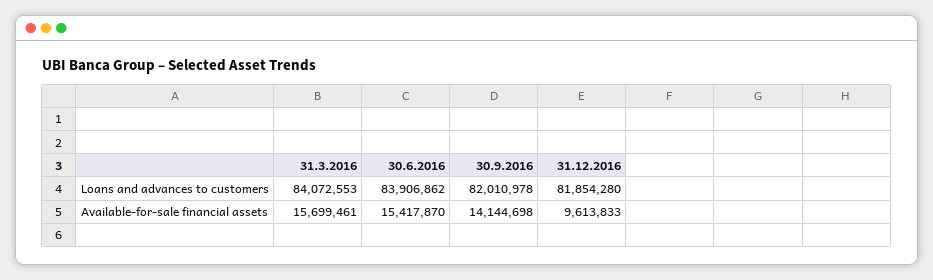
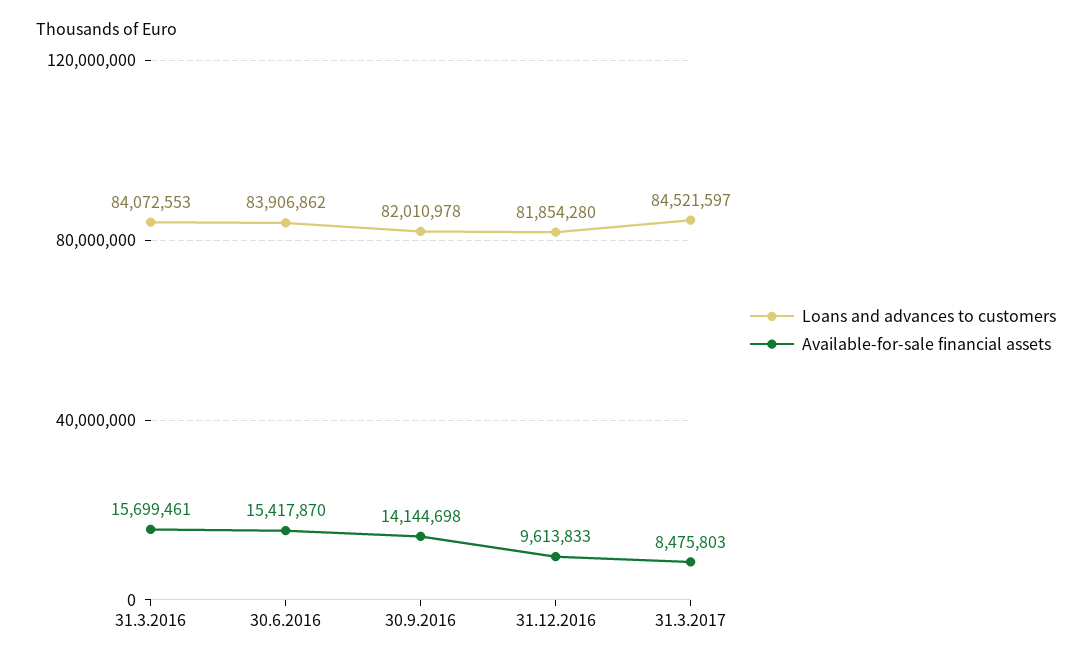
  {
    "Loans and advances to customers": {
      "31.3.2016": 84072553,
      "30.6.2016": 83906862,
      "30.9.2016": 82010978,
-     "31.12.2016": 81854280
+     "31.12.2016": 81854280,
+     "31.3.2017": 84521597
    },
    "Available-for-sale financial assets": {
      "31.3.2016": 15699461,
      "30.6.2016": 15417870,
      "30.9.2016": 14144698,
-     "31.12.2016": 9613833
+     "31.12.2016": 9613833,
+     "31.3.2017": 8475803
    }
  }

